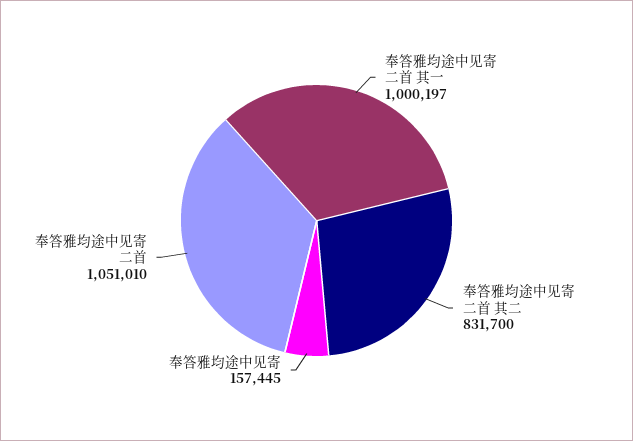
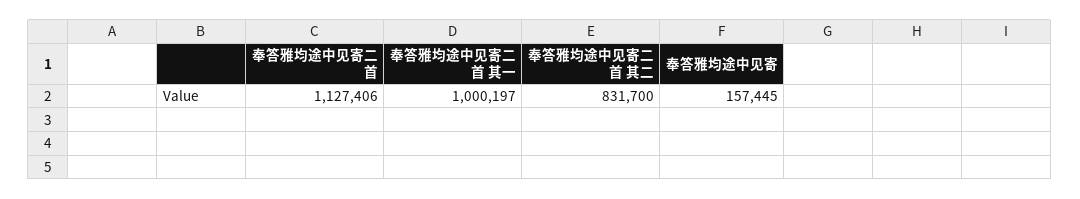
  {
    "奉答雅均途中见寄二首 其一": 1000197,
    "奉答雅均途中见寄二首 其二": 831700,
    "奉答雅均途中见寄": 157445,
-   "奉答雅均途中见寄二首": 1051010
+   "奉答雅均途中见寄二首": 1127406
  }

